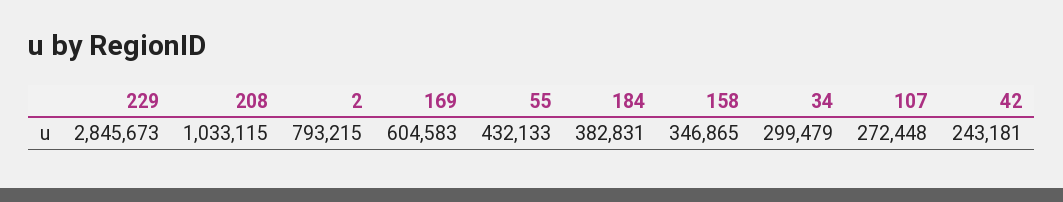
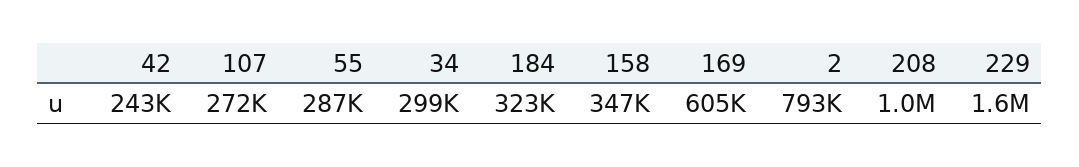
  {
-   "229": 2845673,
+   "229": 1600000,
    "208": 1033115,
    "2": 793215,
    "169": 604583,
-   "55": 432133,
+   "55": 287000,
-   "184": 382831,
+   "184": 323000,
    "158": 346865,
    "34": 299479,
    "107": 272448,
    "42": 243181
  }

